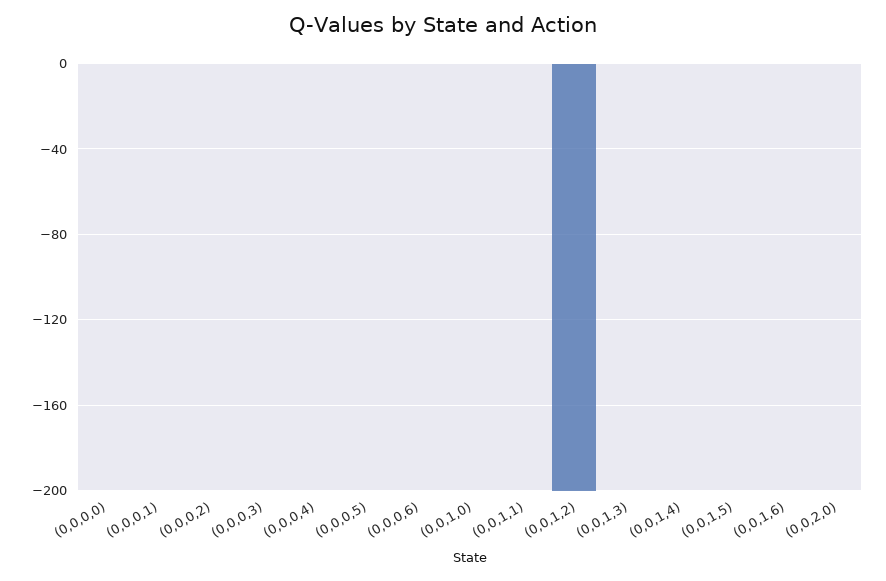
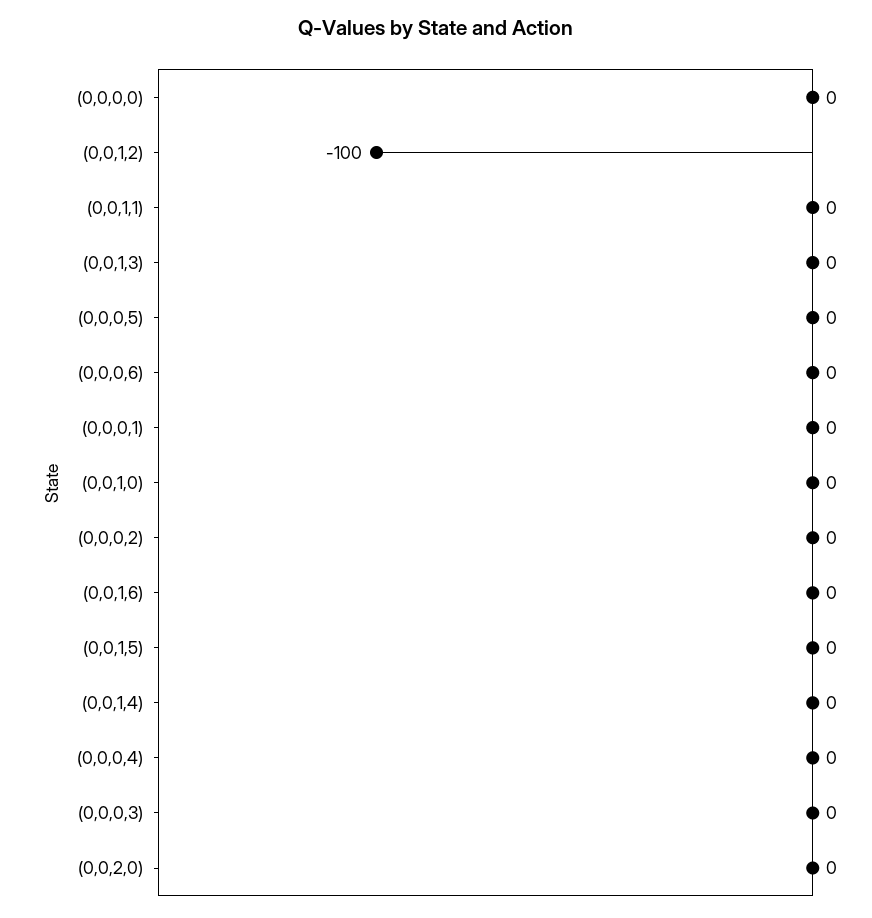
  {
    "(0,0,0,0)": 0,
    "(0,0,0,1)": 0,
    "(0,0,0,2)": 0,
    "(0,0,0,3)": 0,
    "(0,0,0,4)": 0,
    "(0,0,0,5)": 0,
    "(0,0,0,6)": 0,
    "(0,0,1,0)": 0,
    "(0,0,1,1)": 0,
-   "(0,0,1,2)": -200,
+   "(0,0,1,2)": -100,
    "(0,0,1,3)": 0,
    "(0,0,1,4)": 0,
    "(0,0,1,5)": 0,
    "(0,0,1,6)": 0,
    "(0,0,2,0)": 0
  }

